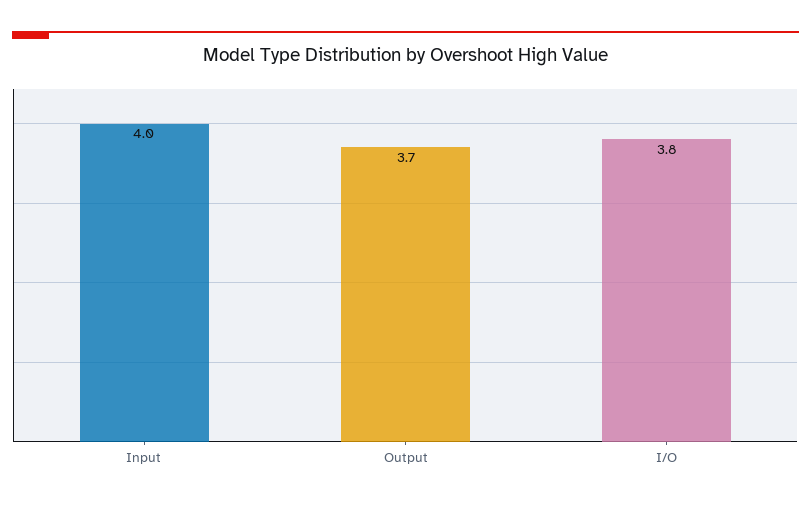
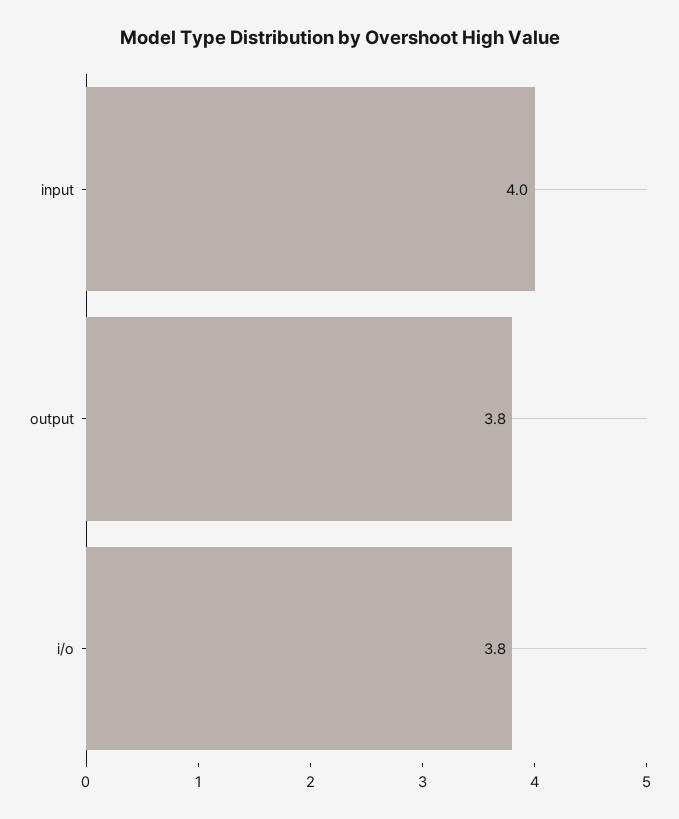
  {
    "Input": 4,
-   "Output": 3.7,
+   "Output": 3.8,
    "I/O": 3.8
  }

